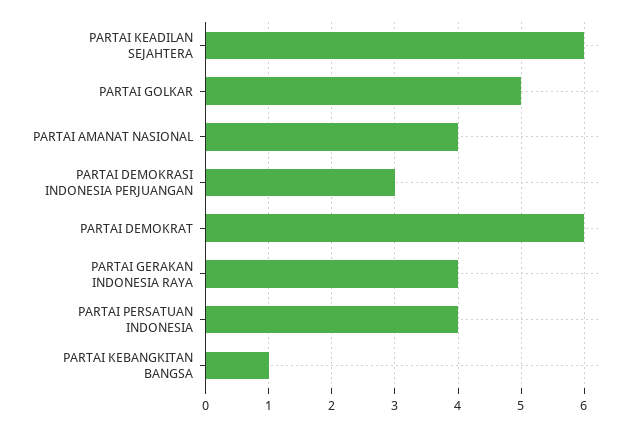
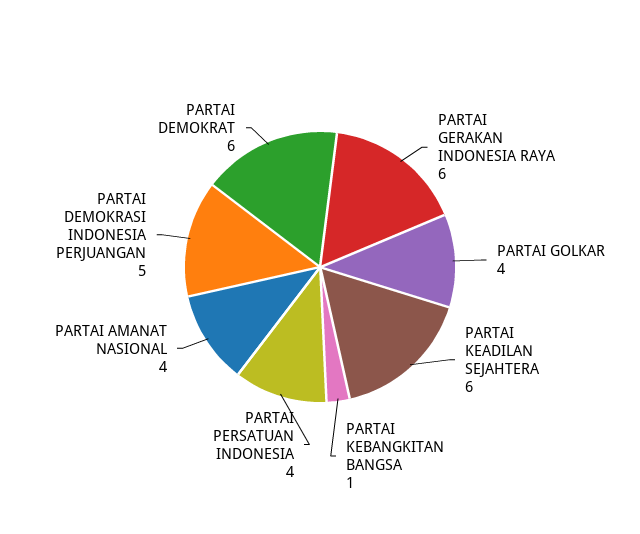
  {
    "PARTAI KEADILAN SEJAHTERA": 6,
-   "PARTAI GOLKAR": 5,
+   "PARTAI GOLKAR": 4,
    "PARTAI AMANAT NASIONAL": 4,
-   "PARTAI DEMOKRASI INDONESIA PERJUANGAN": 3,
+   "PARTAI DEMOKRASI INDONESIA PERJUANGAN": 5,
    "PARTAI DEMOKRAT": 6,
-   "PARTAI GERAKAN INDONESIA RAYA": 4,
+   "PARTAI GERAKAN INDONESIA RAYA": 6,
    "PARTAI PERSATUAN INDONESIA": 4,
    "PARTAI KEBANGKITAN BANGSA": 1
  }

